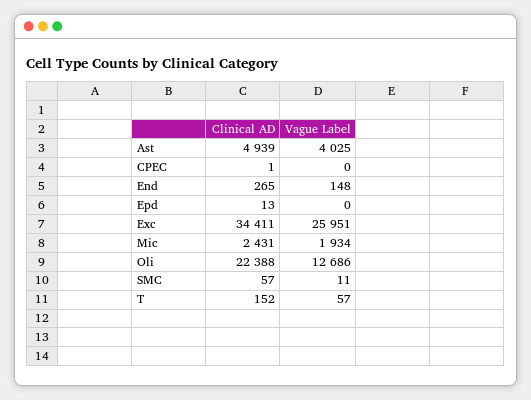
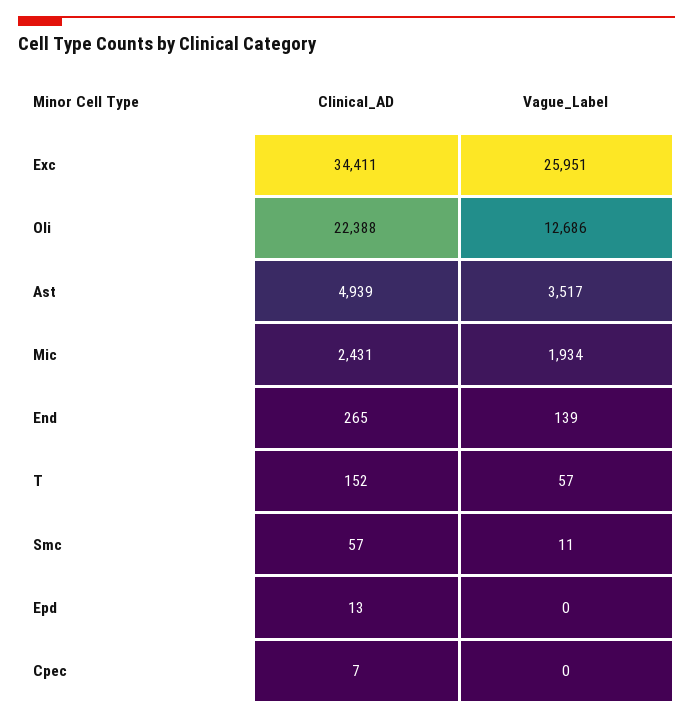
  {
    "Clinical AD": {
      "Ast": 4939,
-     "CPEC": 1,
+     "CPEC": 7,
      "End": 265,
      "Epd": 13,
      "Exc": 34411,
      "Mic": 2431,
      "Oli": 22388,
      "SMC": 57,
      "T": 152
    },
    "Vague Label": {
-     "Ast": 4025,
+     "Ast": 3517,
      "CPEC": 0,
-     "End": 148,
+     "End": 139,
      "Epd": 0,
      "Exc": 25951,
      "Mic": 1934,
      "Oli": 12686,
      "SMC": 11,
      "T": 57
    }
  }

